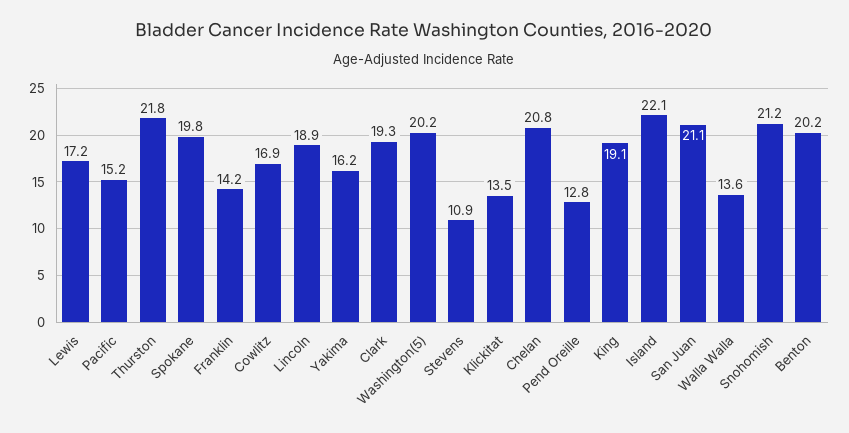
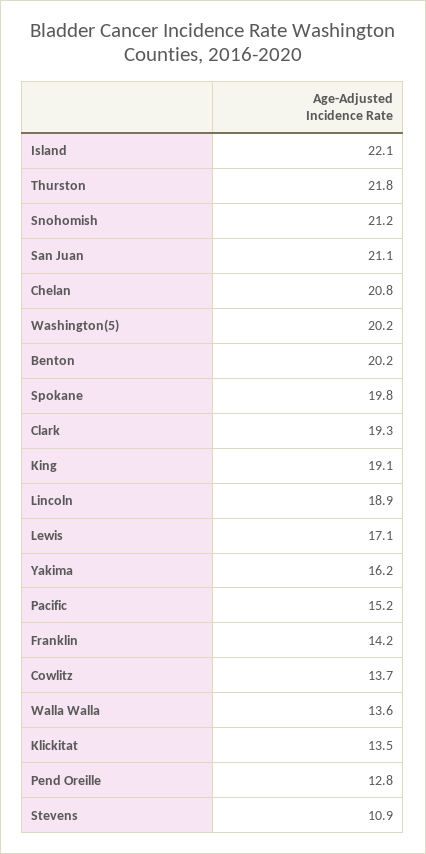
  {
-   "Lewis": 17.2,
+   "Lewis": 17.1,
    "Pacific": 15.2,
    "Thurston": 21.8,
    "Spokane": 19.8,
    "Franklin": 14.2,
-   "Cowlitz": 16.9,
+   "Cowlitz": 13.7,
    "Lincoln": 18.9,
    "Yakima": 16.2,
    "Clark": 19.3,
    "Washington(5)": 20.2,
    "Stevens": 10.9,
    "Klickitat": 13.5,
    "Chelan": 20.8,
    "Pend Oreille": 12.8,
    "King": 19.1,
    "Island": 22.1,
    "San Juan": 21.1,
    "Walla Walla": 13.6,
    "Snohomish": 21.2,
    "Benton": 20.2
  }

